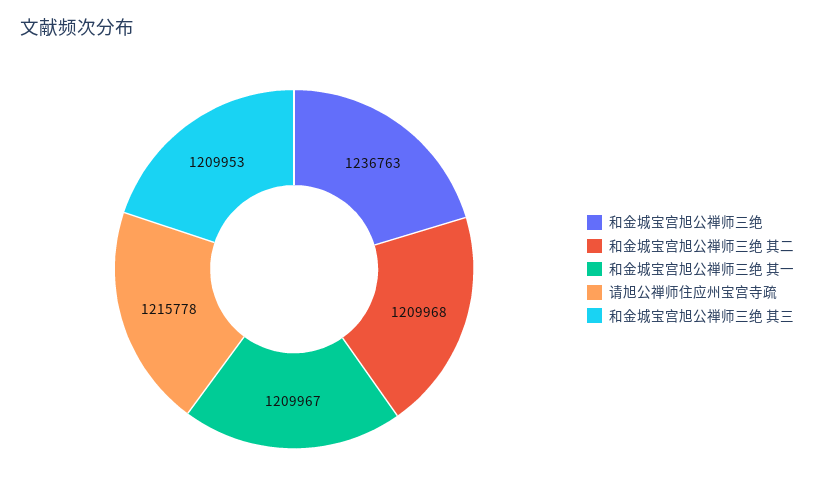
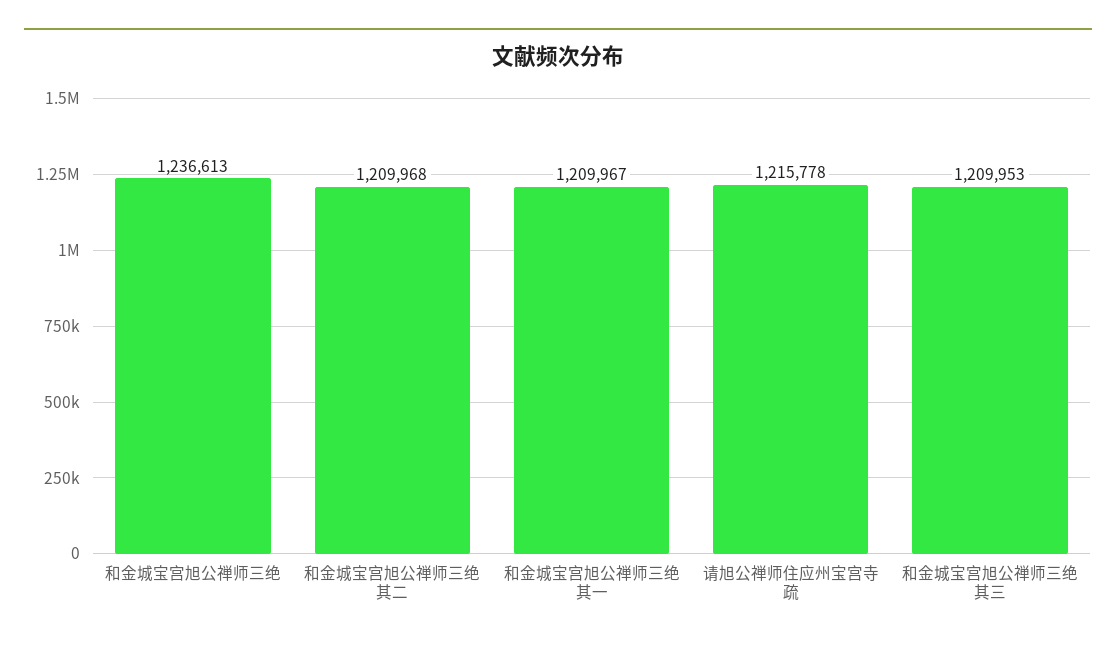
  {
-   "和金城宝宫旭公禅师三绝": 1236763,
+   "和金城宝宫旭公禅师三绝": 1236613,
    "和金城宝宫旭公禅师三绝 其二": 1209968,
    "和金城宝宫旭公禅师三绝 其一": 1209967,
    "请旭公禅师住应州宝宫寺疏": 1215778,
    "和金城宝宫旭公禅师三绝 其三": 1209953
  }

